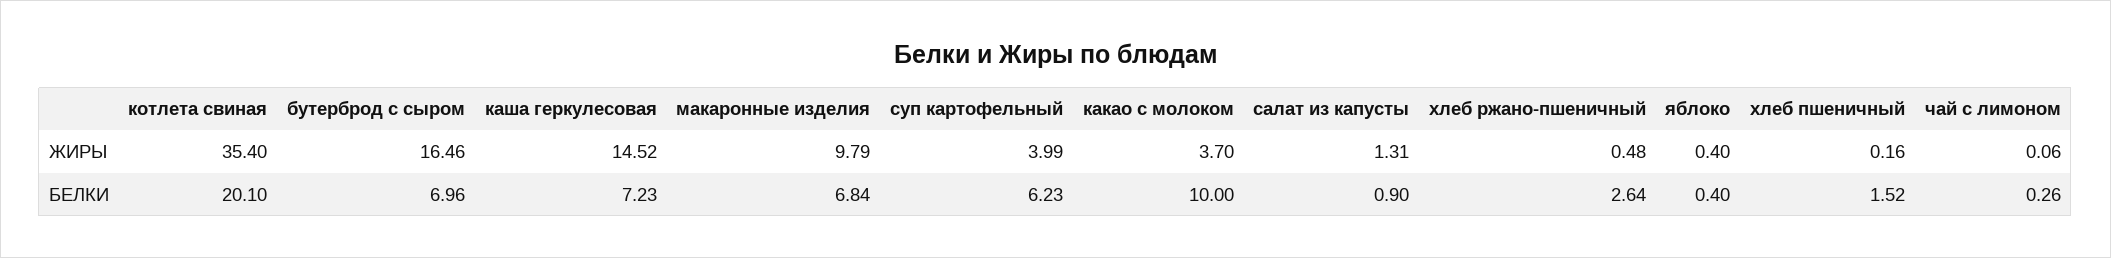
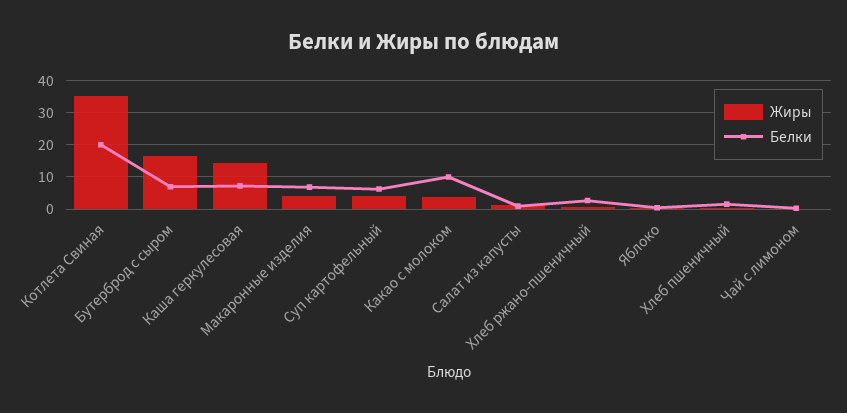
  {
    "ЖИРЫ": {
      "котлета свиная": 35.4,
      "бутерброд с сыром": 16.46,
      "каша геркулесовая": 14.52,
-     "макаронные изделия": 9.79,
+     "макаронные изделия": 4,
      "суп картофельный": 3.99,
      "какао с молоком": 3.7,
      "салат из капусты": 1.31,
      "хлеб ржано-пшеничный": 0.48,
      "яблоко": 0.4,
      "хлеб пшеничный": 0.16,
      "чай с лимоном": 0.06
    },
    "БЕЛКИ": {
      "котлета свиная": 20.1,
      "бутерброд с сыром": 6.96,
      "каша геркулесовая": 7.23,
      "макаронные изделия": 6.84,
      "суп картофельный": 6.23,
      "какао с молоком": 10,
      "салат из капусты": 0.9,
      "хлеб ржано-пшеничный": 2.64,
      "яблоко": 0.4,
      "хлеб пшеничный": 1.52,
      "чай с лимоном": 0.26
    }
  }

